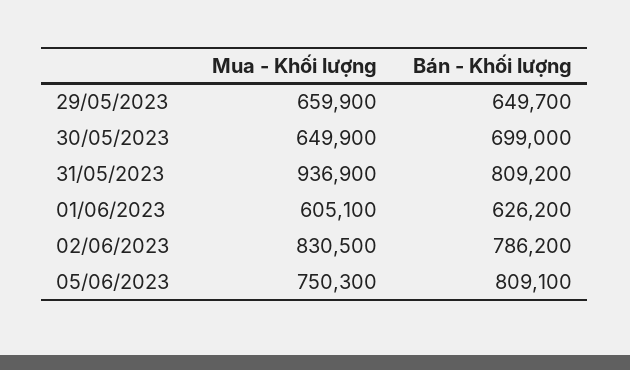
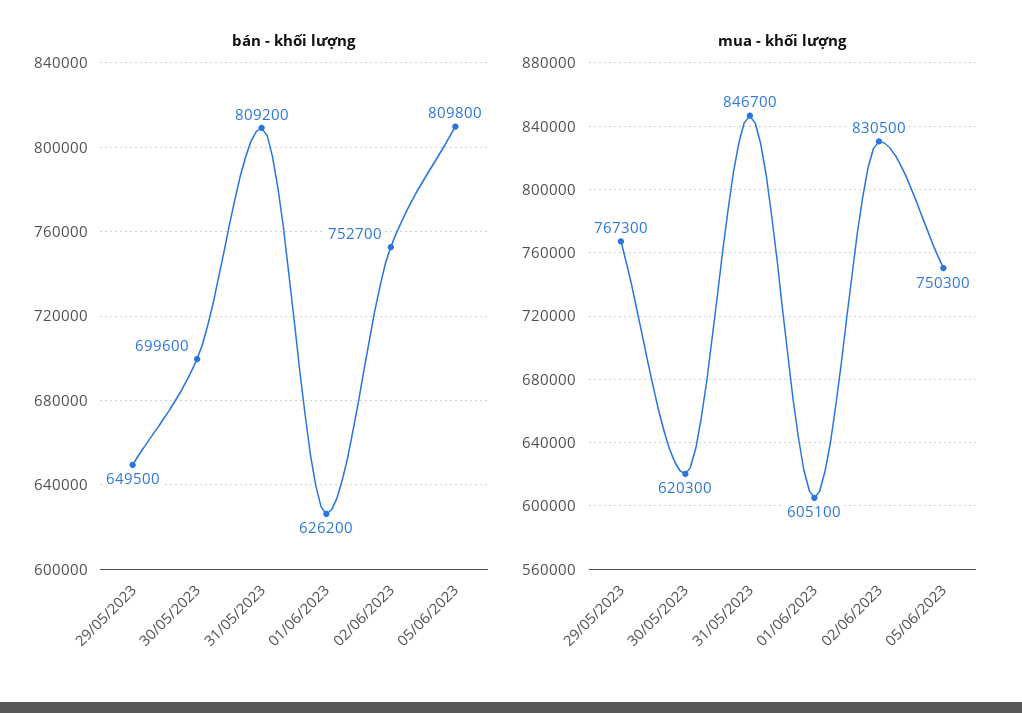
  {
    "Mua - Khối lượng": {
-     "29/05/2023": 659900,
+     "29/05/2023": 767300,
-     "30/05/2023": 649900,
+     "30/05/2023": 620300,
-     "31/05/2023": 936900,
+     "31/05/2023": 846700,
      "01/06/2023": 605100,
      "02/06/2023": 830500,
      "05/06/2023": 750300
    },
    "Bán - Khối lượng": {
-     "29/05/2023": 649700,
+     "29/05/2023": 649500,
-     "30/05/2023": 699000,
+     "30/05/2023": 699600,
      "31/05/2023": 809200,
      "01/06/2023": 626200,
-     "02/06/2023": 786200,
+     "02/06/2023": 752700,
-     "05/06/2023": 809100
+     "05/06/2023": 809800
    }
  }

